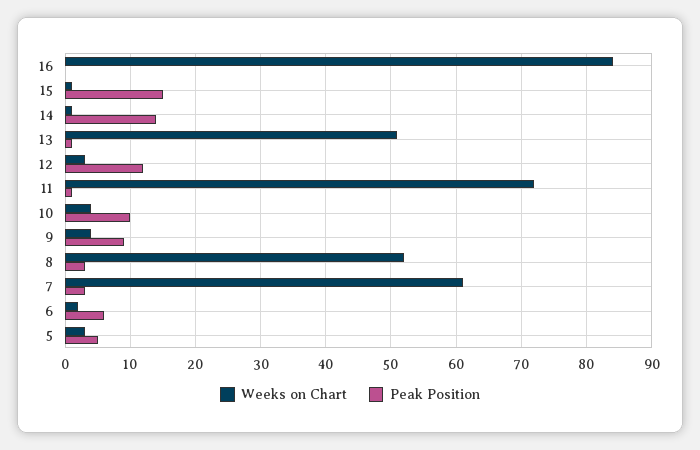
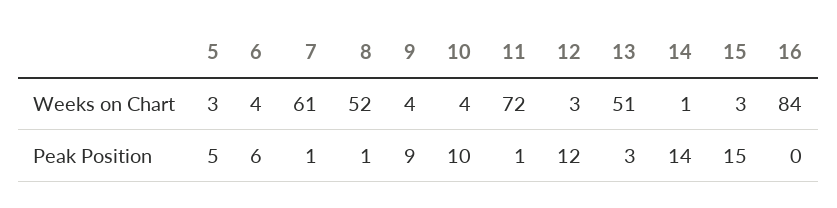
  {
    "Weeks on Chart": {
      "16": 84,
-     "15": 1,
+     "15": 3,
      "14": 1,
      "13": 51,
      "12": 3,
      "11": 72,
      "10": 4,
      "9": 4,
      "8": 52,
      "7": 61,
-     "6": 2,
+     "6": 4,
      "5": 3
    },
    "Peak Position": {
      "16": 0,
      "15": 15,
      "14": 14,
-     "13": 1,
+     "13": 3,
      "12": 12,
      "11": 1,
      "10": 10,
      "9": 9,
-     "8": 3,
+     "8": 1,
-     "7": 3,
+     "7": 1,
      "6": 6,
      "5": 5
    }
  }

